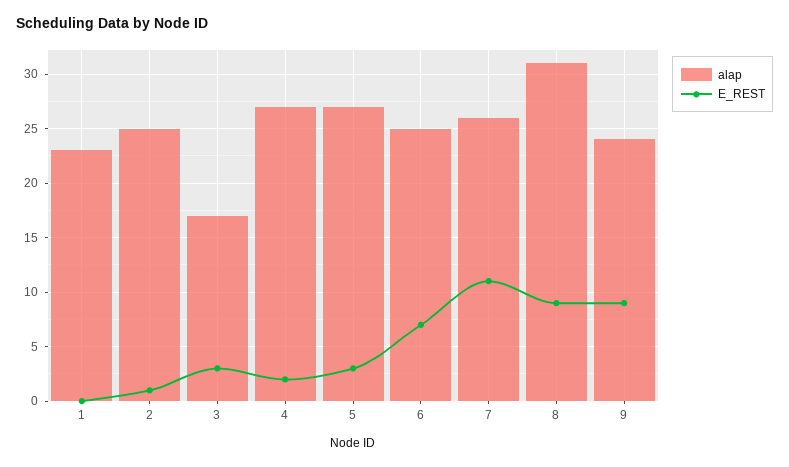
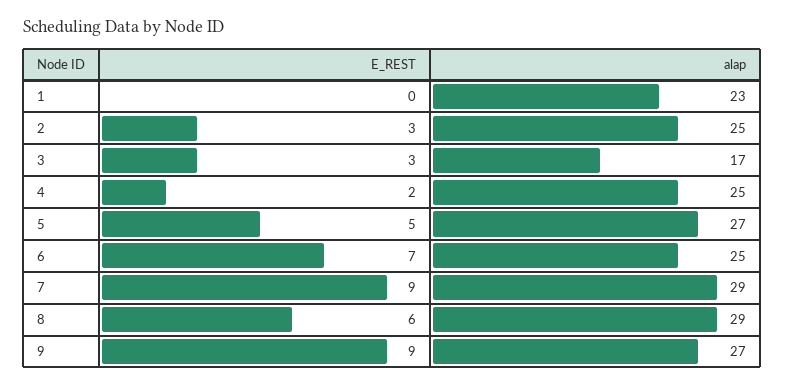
  {
    "alap": {
      "1": 23,
      "2": 25,
      "3": 17,
-     "4": 27,
+     "4": 25,
      "5": 27,
      "6": 25,
-     "7": 26,
+     "7": 29,
-     "8": 31,
+     "8": 29,
-     "9": 24
+     "9": 27
    },
    "E_REST": {
      "1": 0,
-     "2": 1,
+     "2": 3,
      "3": 3,
      "4": 2,
-     "5": 3,
+     "5": 5,
      "6": 7,
-     "7": 11,
+     "7": 9,
-     "8": 9,
+     "8": 6,
      "9": 9
    }
  }

